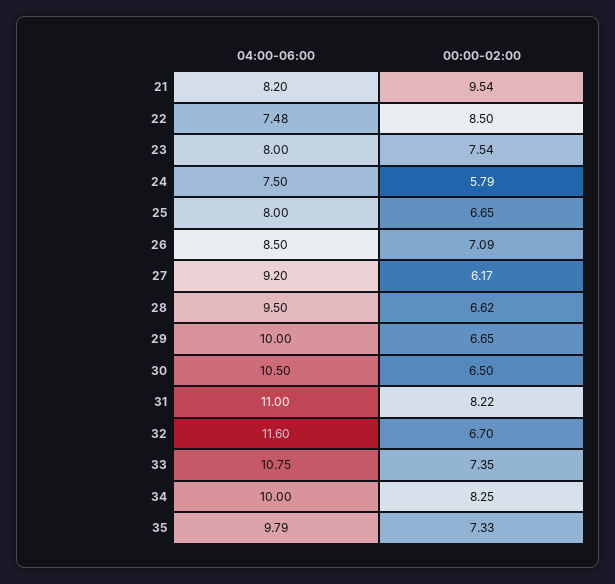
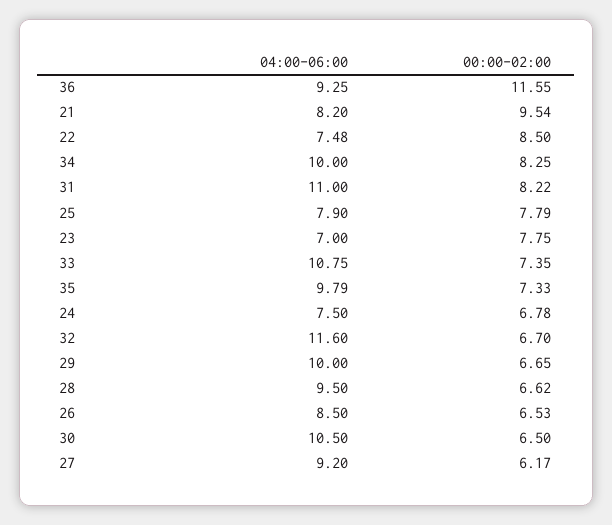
  {
    "04:00-06:00": {
      "21": 8.2,
      "22": 7.48,
-     "23": 8,
+     "23": 7,
      "24": 7.5,
-     "25": 8,
+     "25": 7.9,
      "26": 8.5,
      "27": 9.2,
      "28": 9.5,
      "29": 10,
      "30": 10.5,
      "31": 11,
      "32": 11.6,
      "33": 10.75,
      "34": 10,
-     "35": 9.79
+     "35": 9.79,
+     "36": 9.25
    },
    "00:00-02:00": {
      "21": 9.54,
      "22": 8.5,
-     "23": 7.54,
+     "23": 7.75,
-     "24": 5.79,
+     "24": 6.78,
-     "25": 6.65,
+     "25": 7.79,
-     "26": 7.09,
+     "26": 6.53,
      "27": 6.17,
      "28": 6.62,
      "29": 6.65,
      "30": 6.5,
      "31": 8.22,
      "32": 6.7,
      "33": 7.35,
      "34": 8.25,
-     "35": 7.33
+     "35": 7.33,
+     "36": 11.55
    }
  }

